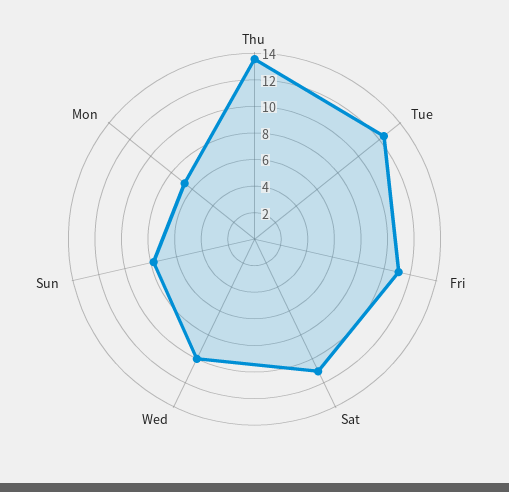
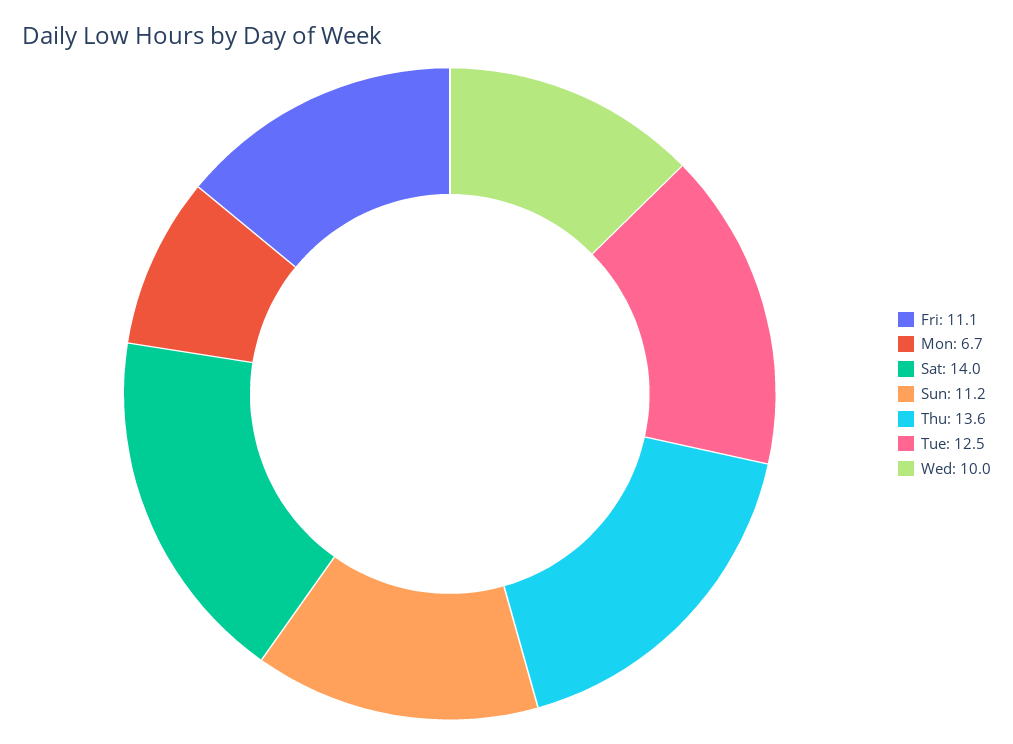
  {
    "Thu": 13.6,
    "Tue": 12.5,
    "Fri": 11.1,
-   "Sat": 11,
+   "Sat": 14,
    "Wed": 10,
-   "Sun": 8,
+   "Sun": 11.2,
    "Mon": 6.7
  }

